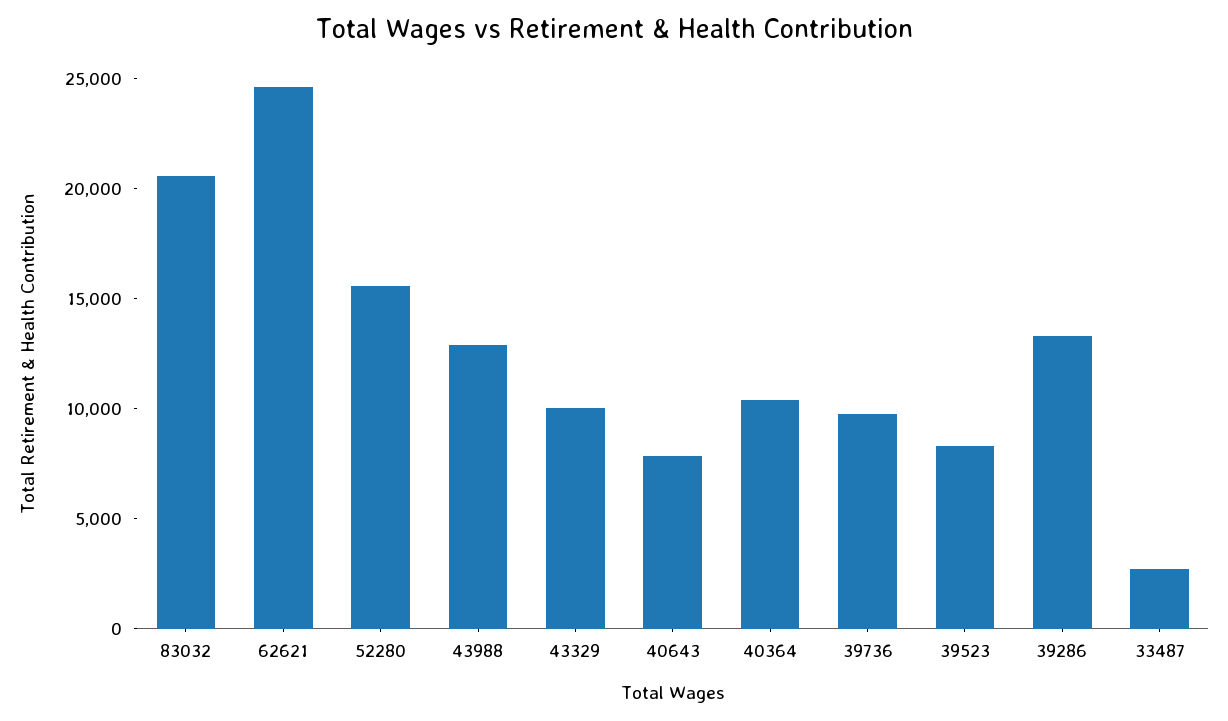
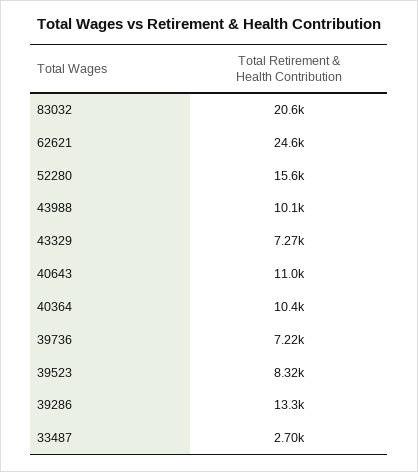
  {
    "83032": 20600,
    "62621": 24600,
    "52280": 15600,
-   "43988": 13000,
+   "43988": 10100,
-   "43329": 10000,
+   "43329": 7270,
-   "40643": 8000,
+   "40643": 11000,
    "40364": 10400,
-   "39736": 10000,
+   "39736": 7220,
    "39523": 8320,
    "39286": 13300,
    "33487": 2700
  }

